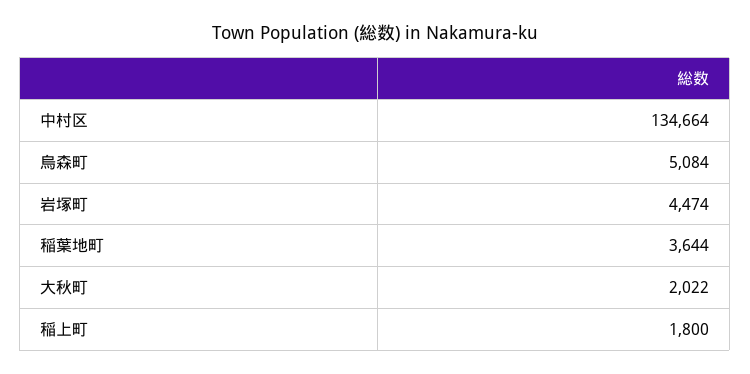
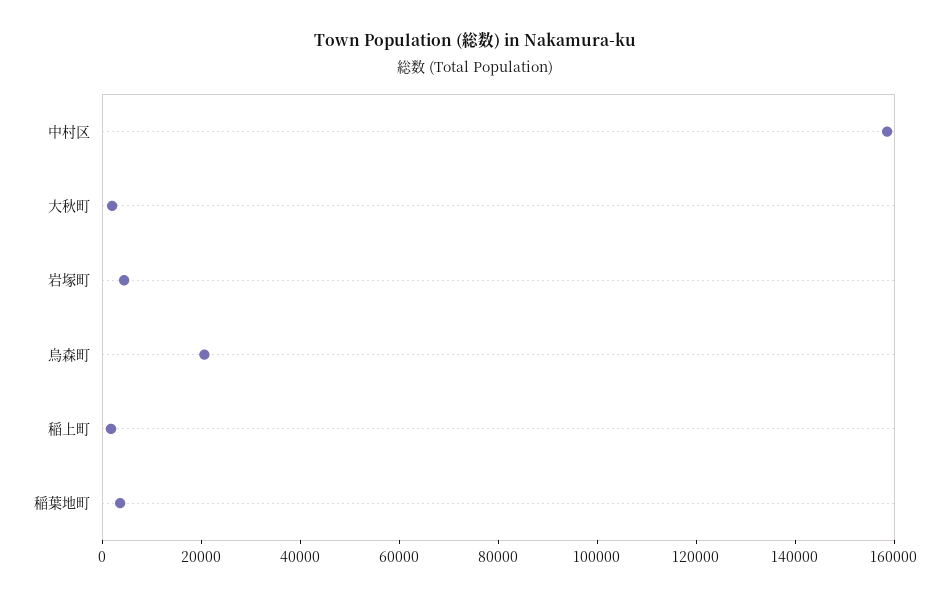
  {
-   "中村区": 134664,
+   "中村区": 160000,
-   "烏森町": 5084,
+   "烏森町": 20000,
    "岩塚町": 4474,
    "稲葉地町": 3644,
    "大秋町": 2022,
    "稲上町": 1800
  }

